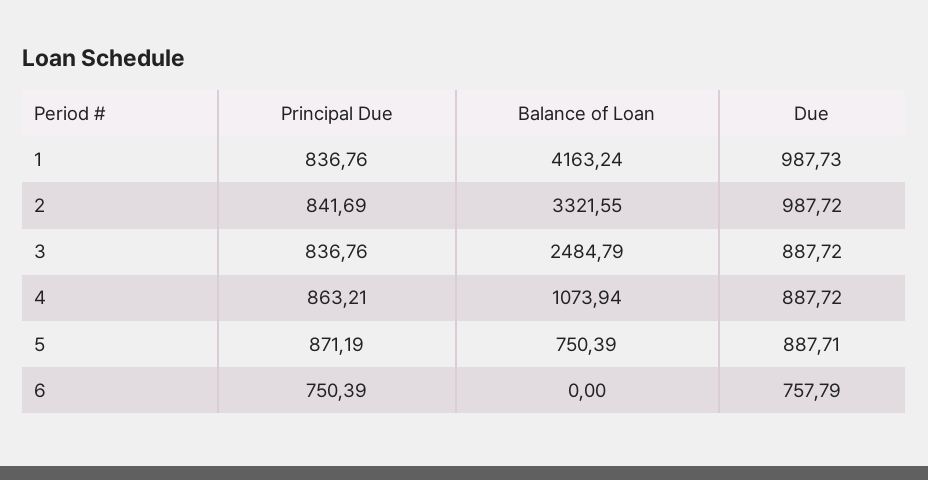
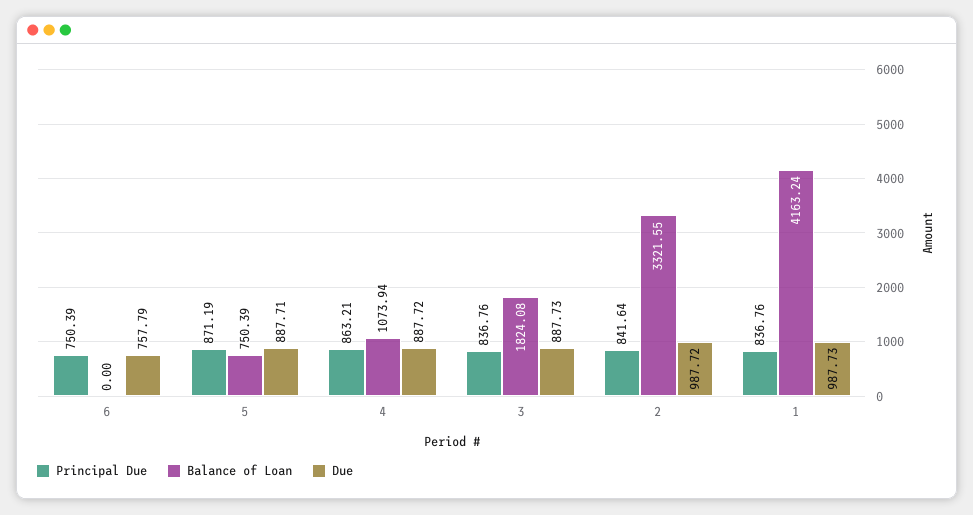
  {
    "Principal Due": {
      "1": 836.76,
-     "2": 841.69,
+     "2": 841.64,
      "3": 836.76,
      "4": 863.21,
      "5": 871.19,
      "6": 750.39
    },
    "Balance of Loan": {
      "1": 4163.24,
      "2": 3321.55,
-     "3": 2484.79,
+     "3": 1824.08,
      "4": 1073.94,
      "5": 750.39,
      "6": 0
    },
    "Due": {
      "1": 987.73,
      "2": 987.72,
-     "3": 887.72,
+     "3": 887.73,
      "4": 887.72,
      "5": 887.71,
      "6": 757.79
    }
  }

